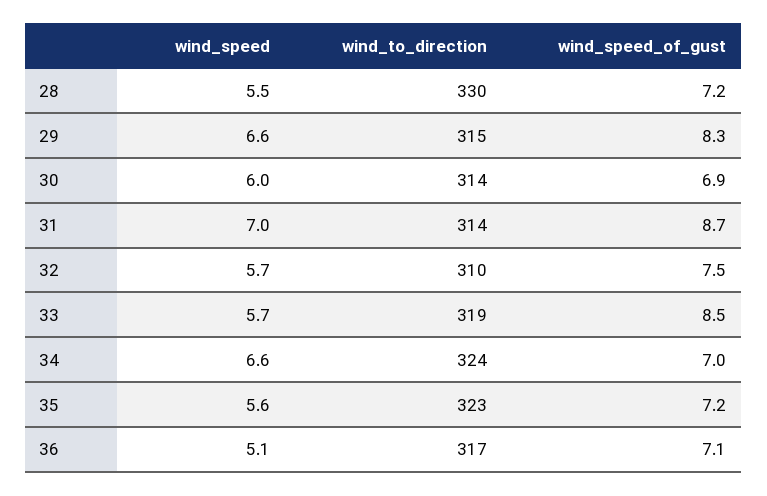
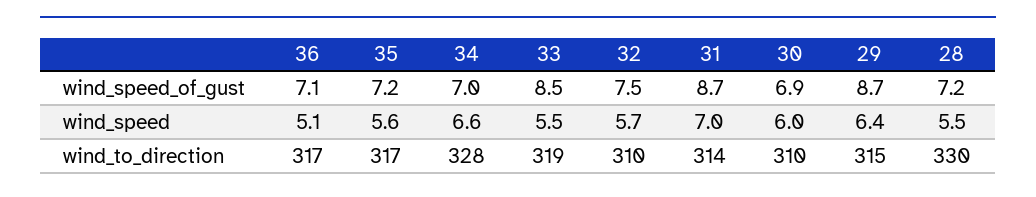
  {
    "wind_speed": {
      "28": 5.5,
-     "29": 6.6,
+     "29": 6.4,
      "30": 6,
      "31": 7,
      "32": 5.7,
-     "33": 5.7,
+     "33": 5.5,
      "34": 6.6,
      "35": 5.6,
      "36": 5.1
    },
    "wind_to_direction": {
      "28": 330,
      "29": 315,
-     "30": 314,
+     "30": 310,
      "31": 314,
      "32": 310,
      "33": 319,
-     "34": 324,
+     "34": 328,
-     "35": 323,
+     "35": 317,
      "36": 317
    },
    "wind_speed_of_gust": {
      "28": 7.2,
-     "29": 8.3,
+     "29": 8.7,
      "30": 6.9,
      "31": 8.7,
      "32": 7.5,
      "33": 8.5,
      "34": 7,
      "35": 7.2,
      "36": 7.1
    }
  }

